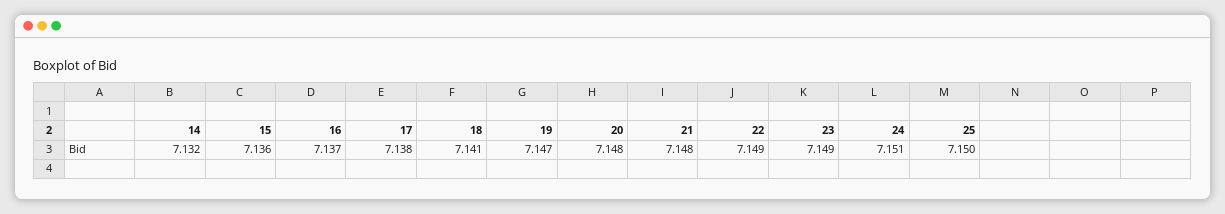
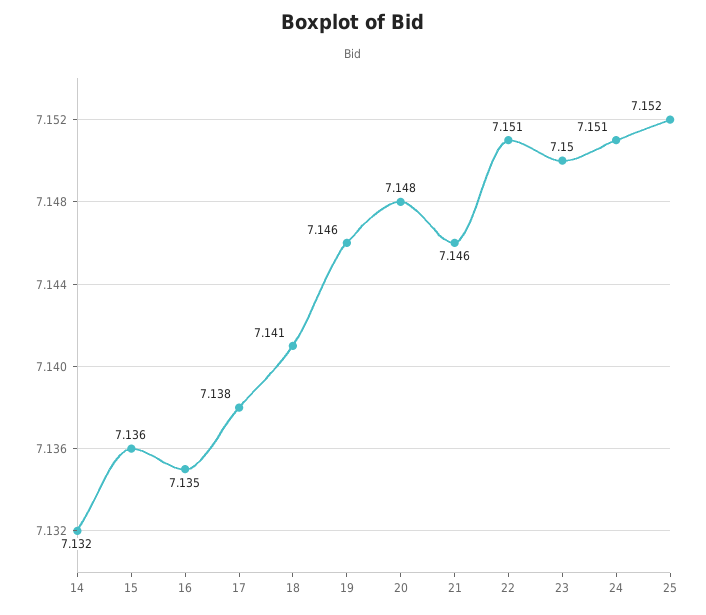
  {
    "14": 7.132,
    "15": 7.136,
-   "16": 7.137,
+   "16": 7.135,
    "17": 7.138,
    "18": 7.141,
-   "19": 7.147,
+   "19": 7.146,
    "20": 7.148,
-   "21": 7.148,
+   "21": 7.146,
-   "22": 7.149,
+   "22": 7.151,
-   "23": 7.149,
+   "23": 7.15,
    "24": 7.151,
-   "25": 7.15
+   "25": 7.152
  }

